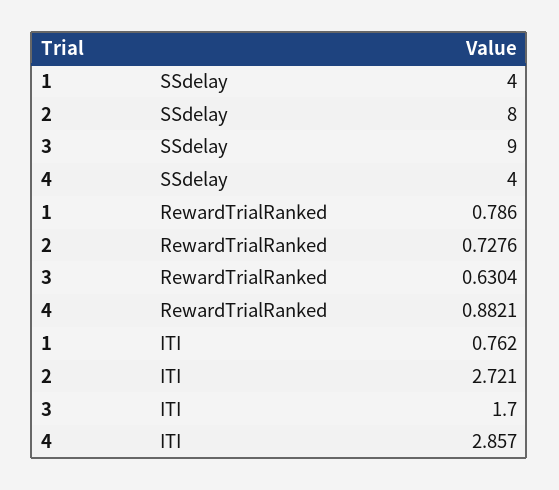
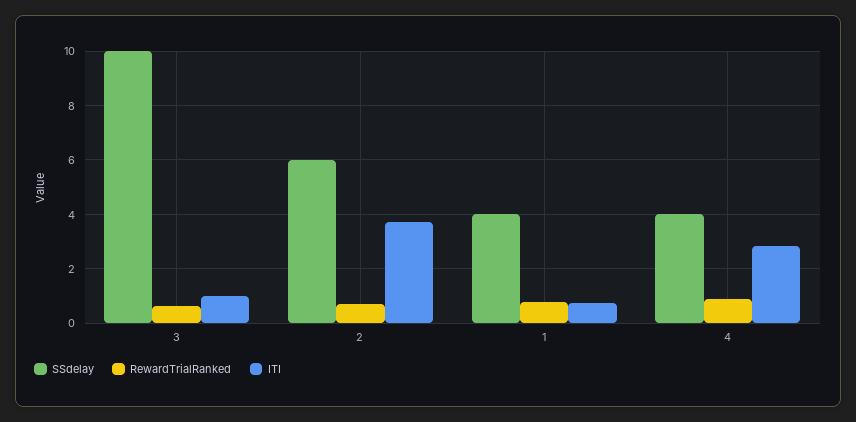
  {
    "SSdelay": {
      "1": 4,
-     "2": 8,
+     "2": 6,
-     "3": 9,
+     "3": 10,
      "4": 4
    },
    "RewardTrialRanked": {
      "1": 0.786,
      "2": 0.7276,
      "3": 0.6304,
      "4": 0.8821
    },
    "ITI": {
      "1": 0.762,
-     "2": 2.721,
+     "2": 3.75,
-     "3": 1.7,
+     "3": 1,
      "4": 2.857
    }
  }

